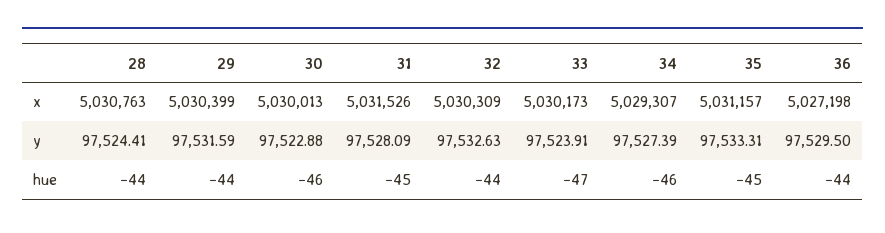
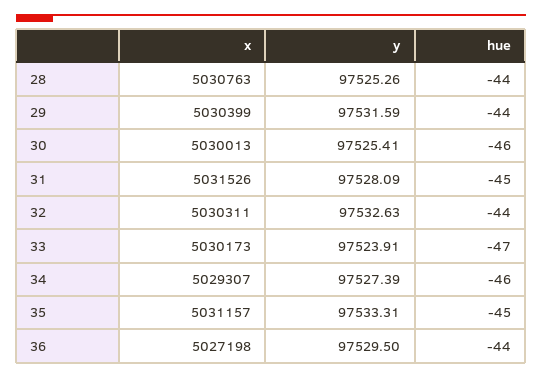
  {
    "28": {
      "x": 5030763,
-     "y": 97524.41,
+     "y": 97525.26,
      "hue": -44
    },
    "29": {
      "x": 5030399,
      "y": 97531.59,
      "hue": -44
    },
    "30": {
      "x": 5030013,
-     "y": 97522.88,
+     "y": 97525.41,
      "hue": -46
    },
    "31": {
      "x": 5031526,
      "y": 97528.09,
      "hue": -45
    },
    "32": {
-     "x": 5030309,
+     "x": 5030311,
      "y": 97532.63,
      "hue": -44
    },
    "33": {
      "x": 5030173,
      "y": 97523.91,
      "hue": -47
    },
    "34": {
      "x": 5029307,
      "y": 97527.39,
      "hue": -46
    },
    "35": {
      "x": 5031157,
      "y": 97533.31,
      "hue": -45
    },
    "36": {
      "x": 5027198,
      "y": 97529.5,
      "hue": -44
    }
  }

